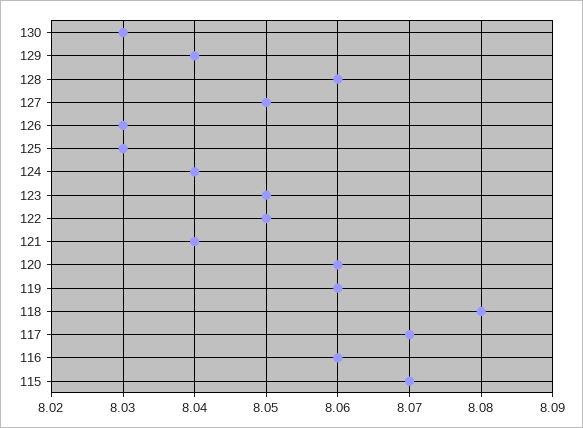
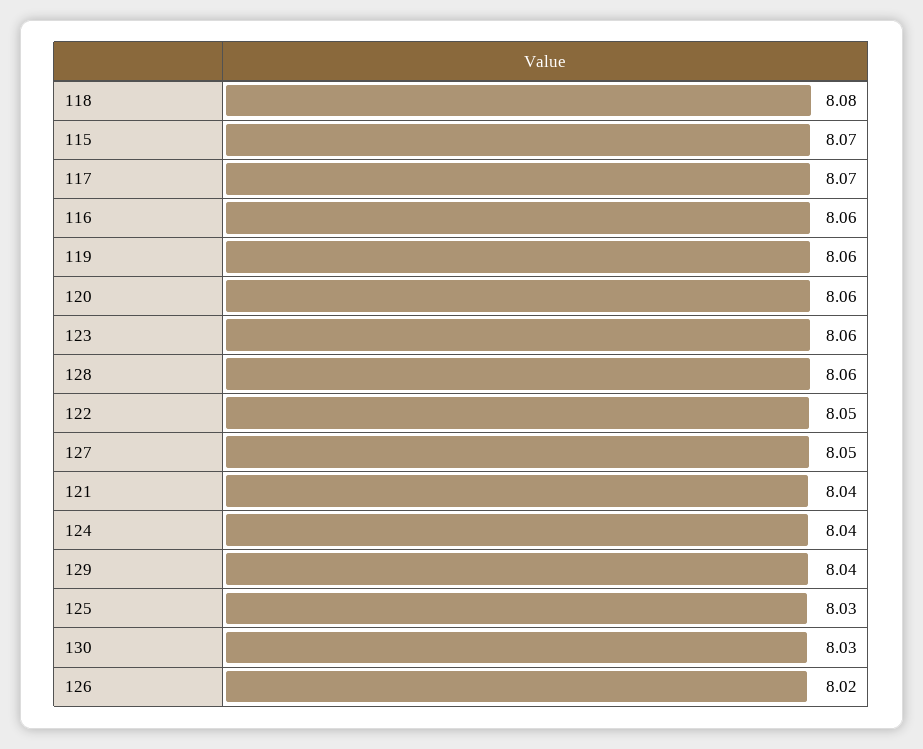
  {
    "130": 8.03,
    "129": 8.04,
    "128": 8.06,
    "127": 8.05,
-   "126": 8.03,
+   "126": 8.02,
    "125": 8.03,
    "124": 8.04,
-   "123": 8.05,
+   "123": 8.06,
    "122": 8.05,
    "121": 8.04,
    "120": 8.06,
    "119": 8.06,
    "118": 8.08,
    "117": 8.07,
    "116": 8.06,
    "115": 8.07
  }

